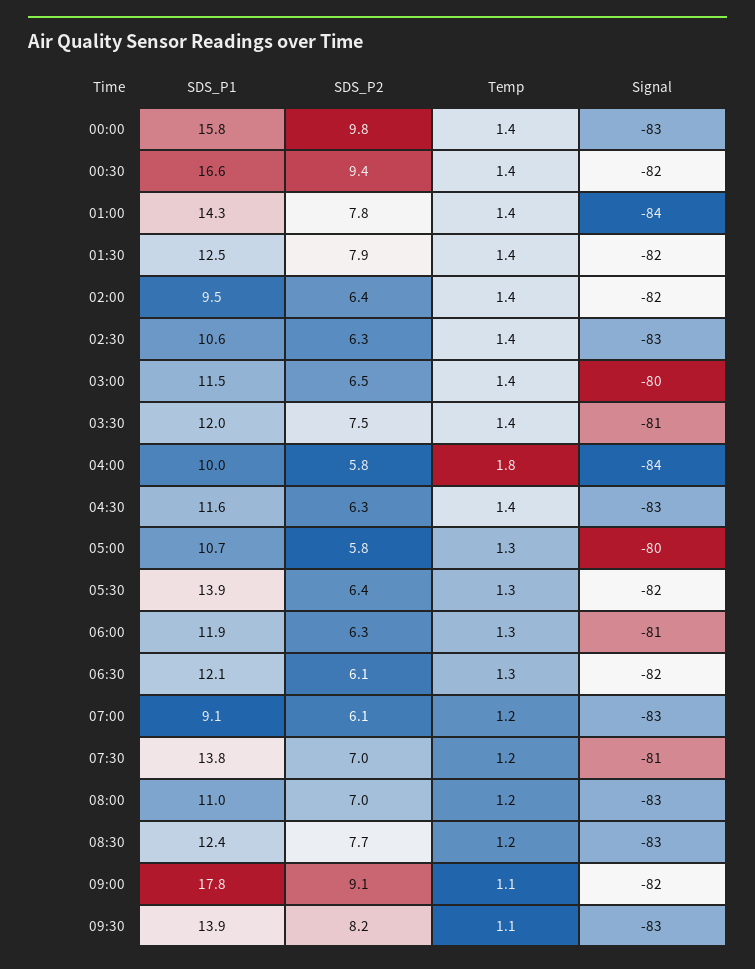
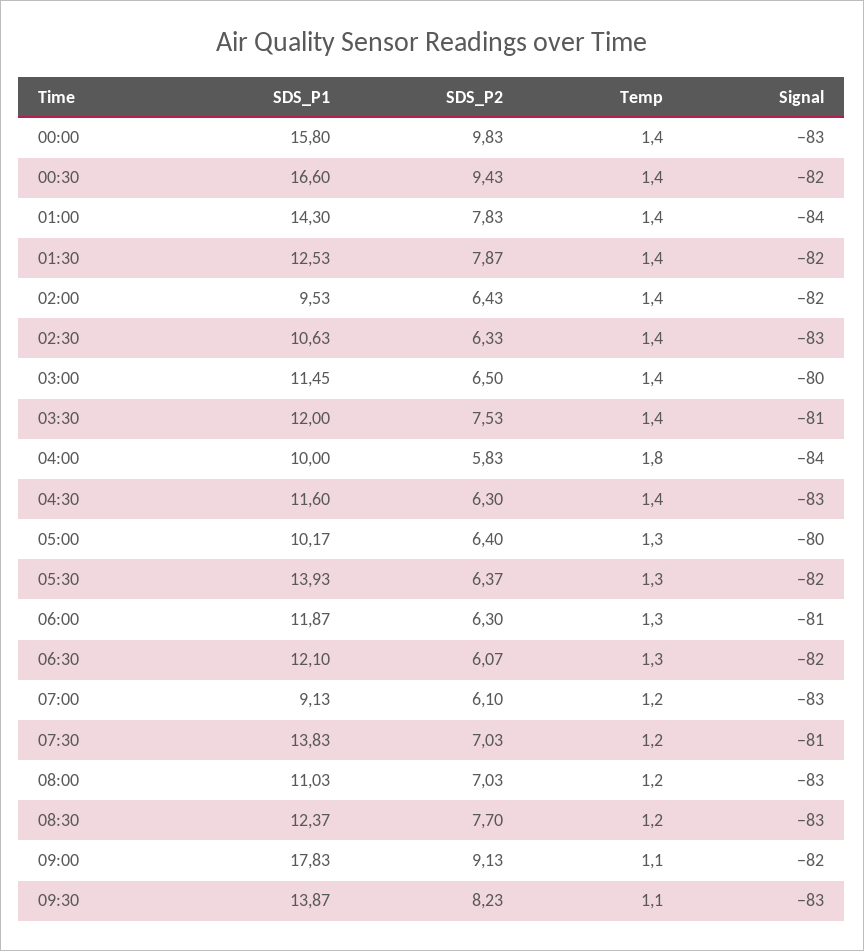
  {
    "SDS_P1": {
      "00:00": 15.8,
      "00:30": 16.6,
      "01:00": 14.3,
      "01:30": 12.53,
      "02:00": 9.53,
      "02:30": 10.63,
      "03:00": 11.45,
      "03:30": 12,
      "04:00": 10,
      "04:30": 11.6,
-     "05:00": 10.7,
+     "05:00": 10.17,
      "05:30": 13.93,
      "06:00": 11.87,
      "06:30": 12.1,
      "07:00": 9.13,
      "07:30": 13.83,
      "08:00": 11.03,
      "08:30": 12.37,
      "09:00": 17.83,
      "09:30": 13.87
    },
    "SDS_P2": {
      "00:00": 9.83,
      "00:30": 9.43,
      "01:00": 7.83,
      "01:30": 7.87,
      "02:00": 6.43,
      "02:30": 6.33,
      "03:00": 6.5,
      "03:30": 7.53,
      "04:00": 5.83,
      "04:30": 6.3,
-     "05:00": 5.8,
+     "05:00": 6.4,
      "05:30": 6.37,
      "06:00": 6.3,
      "06:30": 6.07,
      "07:00": 6.1,
      "07:30": 7.03,
      "08:00": 7.03,
      "08:30": 7.7,
      "09:00": 9.13,
      "09:30": 8.23
    },
    "Temp": {
      "00:00": 1.4,
      "00:30": 1.4,
      "01:00": 1.4,
      "01:30": 1.4,
      "02:00": 1.4,
      "02:30": 1.4,
      "03:00": 1.4,
      "03:30": 1.4,
      "04:00": 1.8,
      "04:30": 1.4,
      "05:00": 1.3,
      "05:30": 1.3,
      "06:00": 1.3,
      "06:30": 1.3,
      "07:00": 1.2,
      "07:30": 1.2,
      "08:00": 1.2,
      "08:30": 1.2,
      "09:00": 1.1,
      "09:30": 1.1
    },
    "Signal": {
      "00:00": -83,
      "00:30": -82,
      "01:00": -84,
      "01:30": -82,
      "02:00": -82,
      "02:30": -83,
      "03:00": -80,
      "03:30": -81,
      "04:00": -84,
      "04:30": -83,
      "05:00": -80,
      "05:30": -82,
      "06:00": -81,
      "06:30": -82,
      "07:00": -83,
      "07:30": -81,
      "08:00": -83,
      "08:30": -83,
      "09:00": -82,
      "09:30": -83
    }
  }

